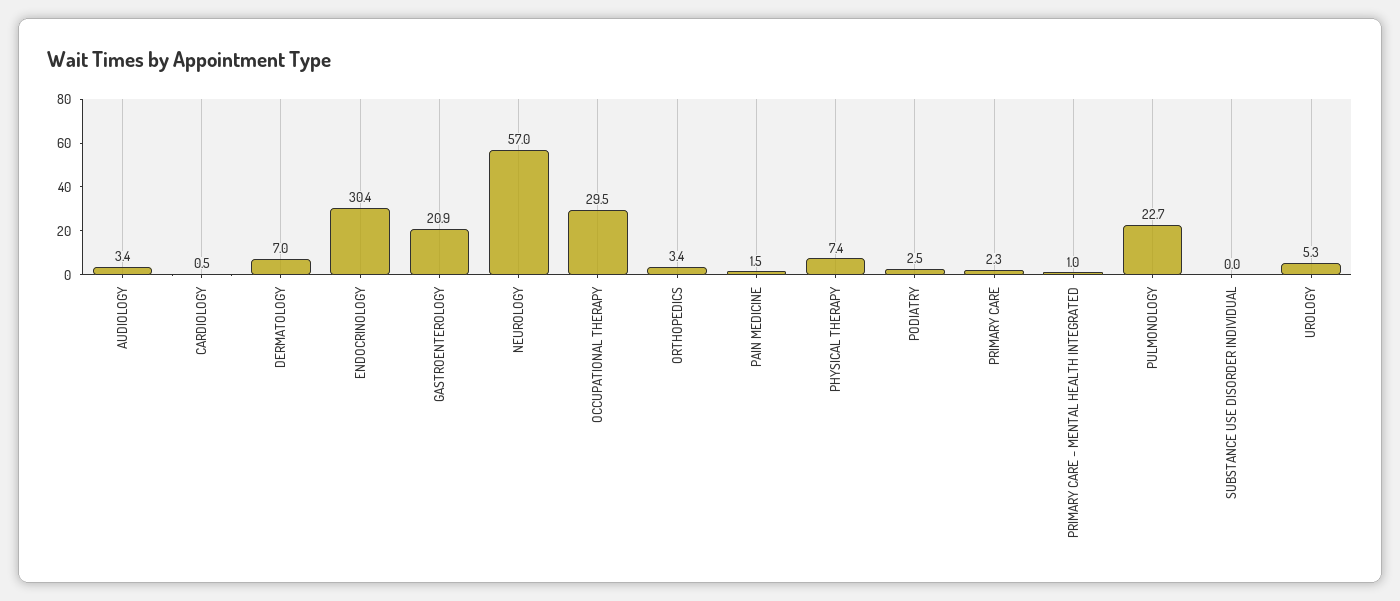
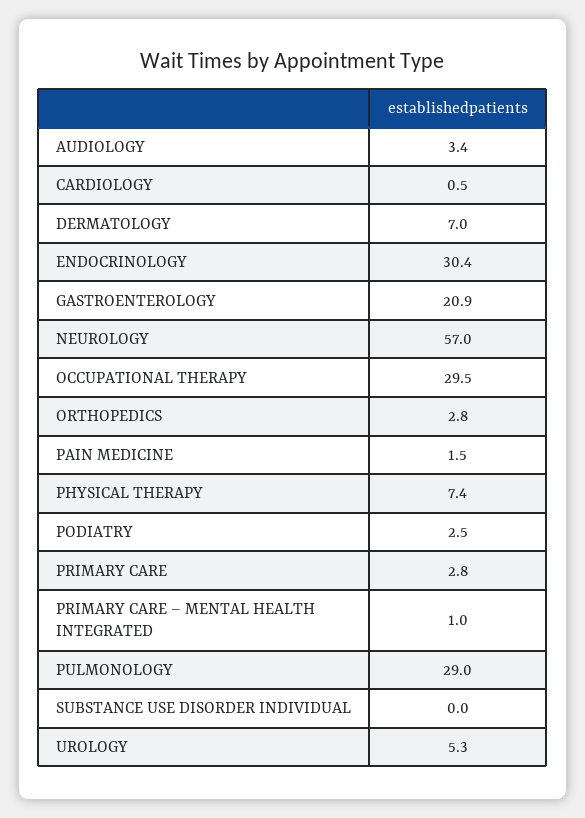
  {
    "AUDIOLOGY": 3.4,
    "CARDIOLOGY": 0.5,
    "DERMATOLOGY": 7,
    "ENDOCRINOLOGY": 30.4,
    "GASTROENTEROLOGY": 20.9,
    "NEUROLOGY": 57,
    "OCCUPATIONAL THERAPY": 29.5,
-   "ORTHOPEDICS": 3.4,
+   "ORTHOPEDICS": 2.8,
    "PAIN MEDICINE": 1.5,
    "PHYSICAL THERAPY": 7.4,
    "PODIATRY": 2.5,
-   "PRIMARY CARE": 2.3,
+   "PRIMARY CARE": 2.8,
    "PRIMARY CARE – MENTAL HEALTH INTEGRATED": 1,
-   "PULMONOLOGY": 22.7,
+   "PULMONOLOGY": 29,
    "SUBSTANCE USE DISORDER INDIVIDUAL": 0,
    "UROLOGY": 5.3
  }

